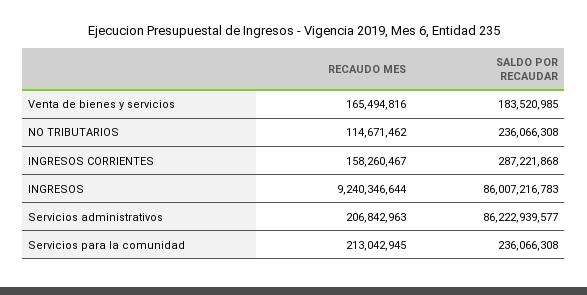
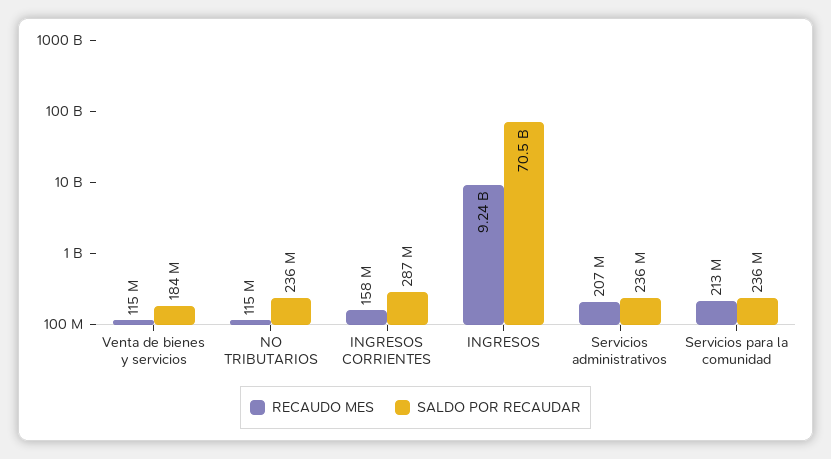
  {
    "RECAUDO MES": {
-     "Venta de bienes y servicios": 165494816,
+     "Venta de bienes y servicios": 115000000,
      "NO TRIBUTARIOS": 114671462,
      "INGRESOS CORRIENTES": 158260467,
      "INGRESOS": 9240346644,
      "Servicios administrativos": 206842963,
      "Servicios para la comunidad": 213042945
    },
    "SALDO POR RECAUDAR": {
      "Venta de bienes y servicios": 183520985,
      "NO TRIBUTARIOS": 236066308,
      "INGRESOS CORRIENTES": 287221868,
-     "INGRESOS": 86007216783,
+     "INGRESOS": 70500000000,
-     "Servicios administrativos": 86222939577,
+     "Servicios administrativos": 236000000,
      "Servicios para la comunidad": 236066308
    }
  }

